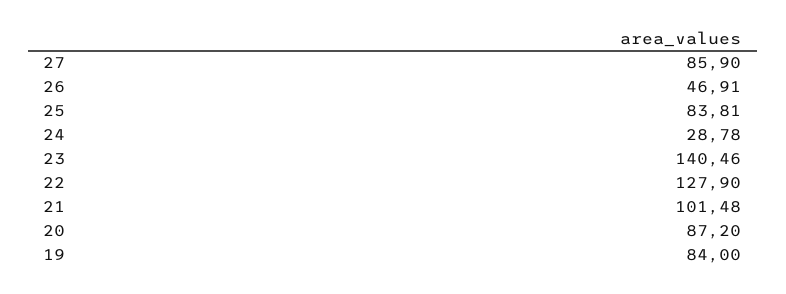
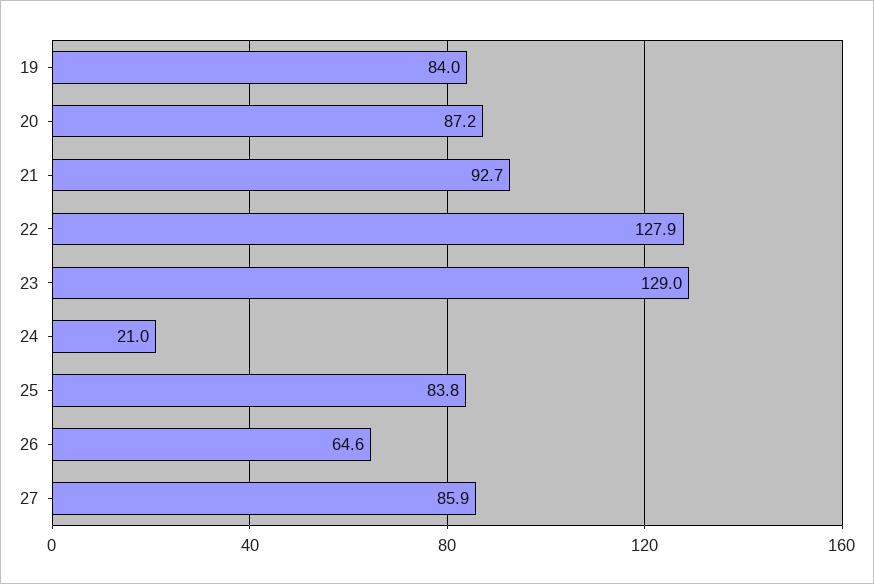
  {
    "27": 85.9,
-   "26": 46.91,
+   "26": 64.6,
    "25": 83.81,
-   "24": 28.78,
+   "24": 21,
-   "23": 140.46,
+   "23": 129,
    "22": 127.9,
-   "21": 101.48,
+   "21": 92.7,
    "20": 87.2,
    "19": 84
  }

